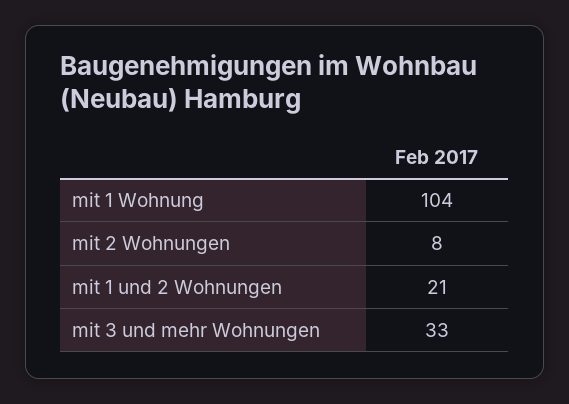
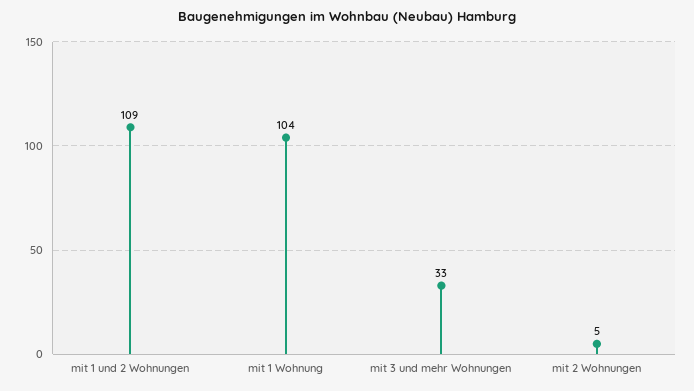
  {
    "mit 1 Wohnung": 104,
-   "mit 2 Wohnungen": 8,
+   "mit 2 Wohnungen": 5,
-   "mit 1 und 2 Wohnungen": 21,
+   "mit 1 und 2 Wohnungen": 109,
    "mit 3 und mehr Wohnungen": 33
  }

